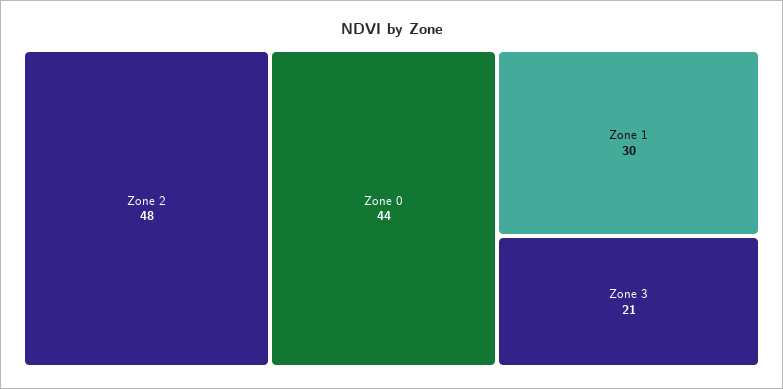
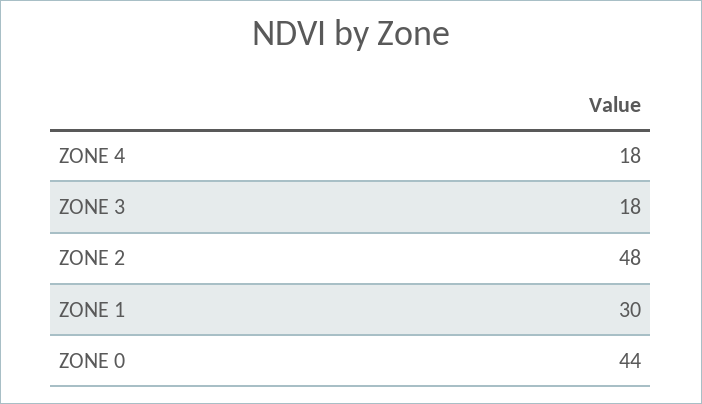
  {
    "Zone 2": 48,
    "Zone 0": 44,
    "Zone 1": 30,
-   "Zone 3": 21
+   "Zone 3": 18,
+   "ZONE 4": 18
  }

